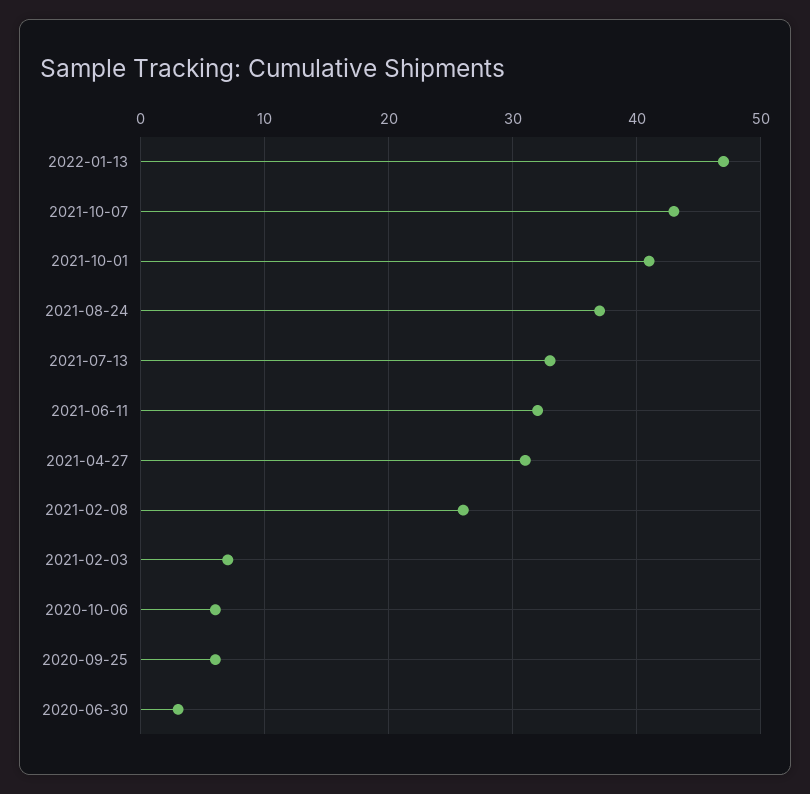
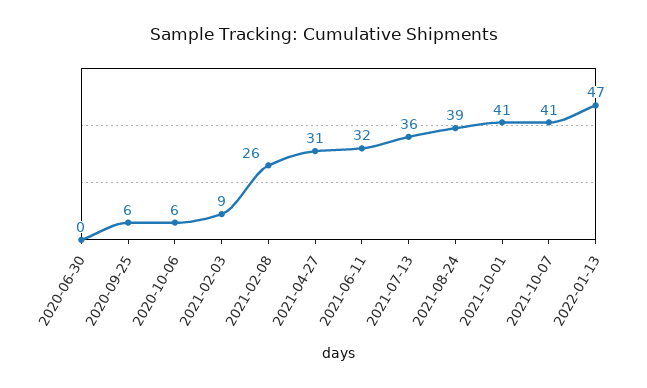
  {
    "2022-01-13": 47,
-   "2021-10-07": 43,
+   "2021-10-07": 41,
    "2021-10-01": 41,
-   "2021-08-24": 37,
+   "2021-08-24": 39,
-   "2021-07-13": 33,
+   "2021-07-13": 36,
    "2021-06-11": 32,
    "2021-04-27": 31,
    "2021-02-08": 26,
-   "2021-02-03": 7,
+   "2021-02-03": 9,
    "2020-10-06": 6,
    "2020-09-25": 6,
-   "2020-06-30": 3
+   "2020-06-30": 0
  }

